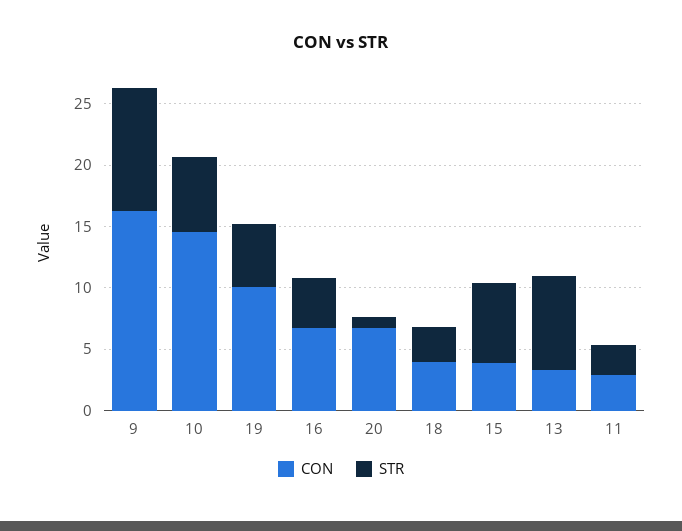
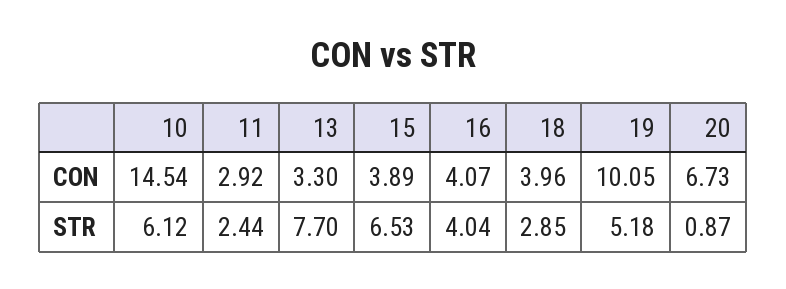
  {
    "CON": {
-     "9": 16,
      "10": 14.54,
      "19": 10.05,
-     "16": 7,
+     "16": 4.07,
      "20": 6.73,
      "18": 3.96,
      "15": 3.89,
      "13": 3.3,
      "11": 2.92
    },
    "STR": {
-     "9": 10,
      "10": 6.12,
      "19": 5.18,
      "16": 4.04,
      "20": 0.87,
      "18": 2.85,
      "15": 6.53,
      "13": 7.7,
      "11": 2.44
    }
  }

